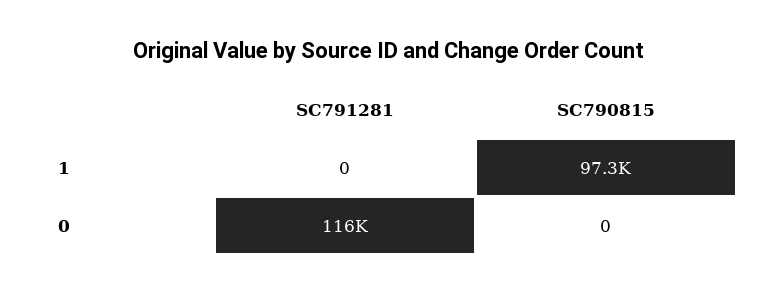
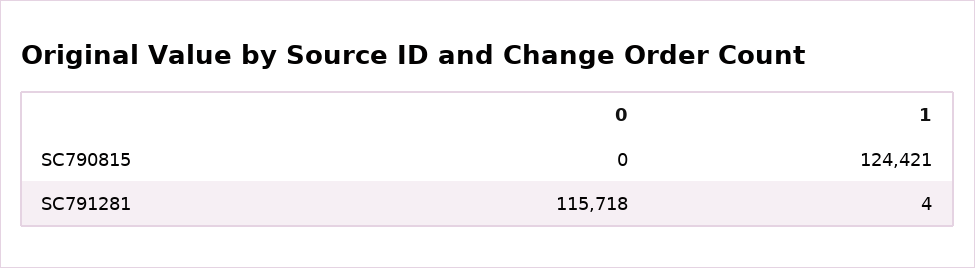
  {
    "SC791281": {
-     "1": 0,
+     "1": 4,
      "0": 115718
    },
    "SC790815": {
-     "1": 97300,
+     "1": 124421,
      "0": 0
    }
  }

